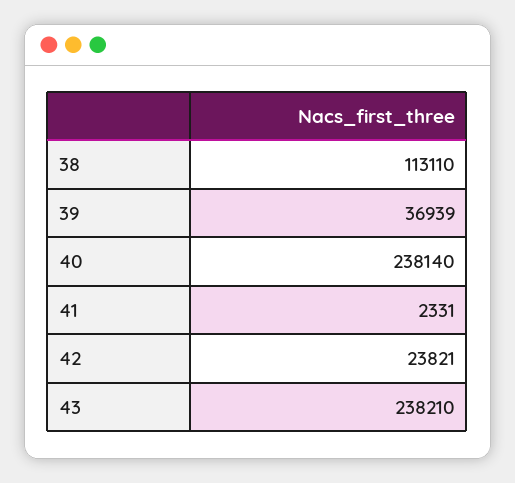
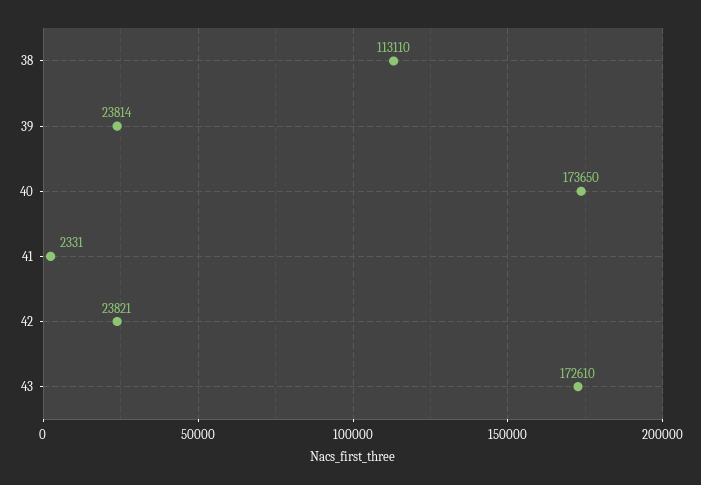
  {
    "38": 113110,
-   "39": 36939,
+   "39": 23814,
-   "40": 238140,
+   "40": 173650,
    "41": 2331,
    "42": 23821,
-   "43": 238210
+   "43": 172610
  }

